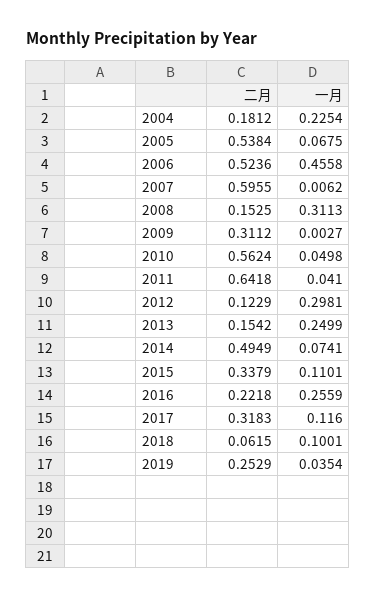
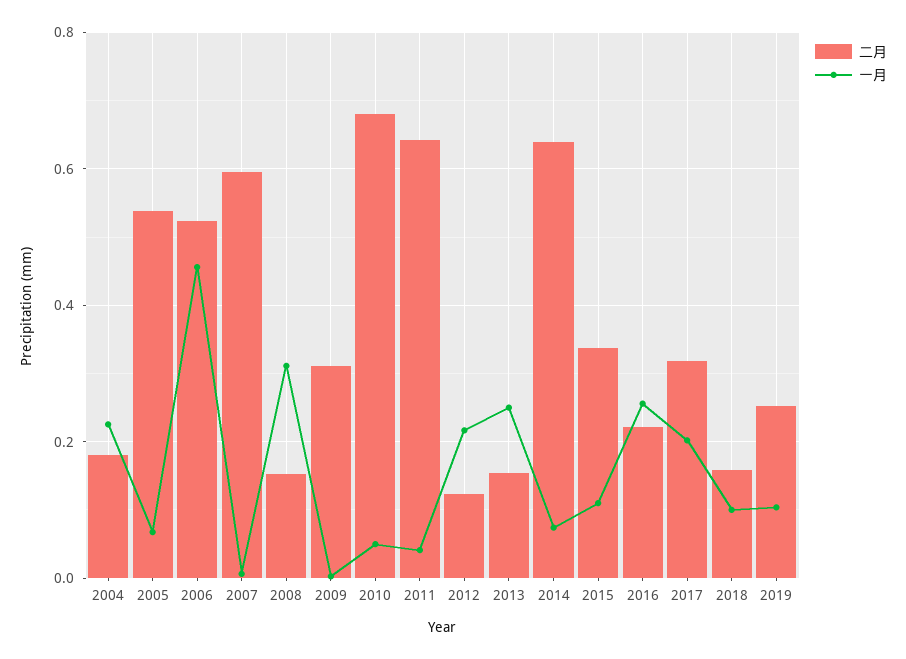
  {
    "二月": {
      "2004": 0.1812,
      "2005": 0.5384,
      "2006": 0.5236,
      "2007": 0.5955,
      "2008": 0.1525,
      "2009": 0.3112,
-     "2010": 0.5624,
+     "2010": 0.68,
      "2011": 0.6418,
      "2012": 0.1229,
      "2013": 0.1542,
-     "2014": 0.4949,
+     "2014": 0.64,
      "2015": 0.3379,
      "2016": 0.2218,
      "2017": 0.3183,
-     "2018": 0.0615,
+     "2018": 0.16,
      "2019": 0.2529
    },
    "一月": {
      "2004": 0.2254,
      "2005": 0.0675,
      "2006": 0.4558,
      "2007": 0.0062,
      "2008": 0.3113,
      "2009": 0.0027,
      "2010": 0.0498,
      "2011": 0.041,
-     "2012": 0.2981,
+     "2012": 0.22,
      "2013": 0.2499,
      "2014": 0.0741,
      "2015": 0.1101,
      "2016": 0.2559,
-     "2017": 0.116,
+     "2017": 0.2,
      "2018": 0.1001,
-     "2019": 0.0354
+     "2019": 0.1
    }
  }

